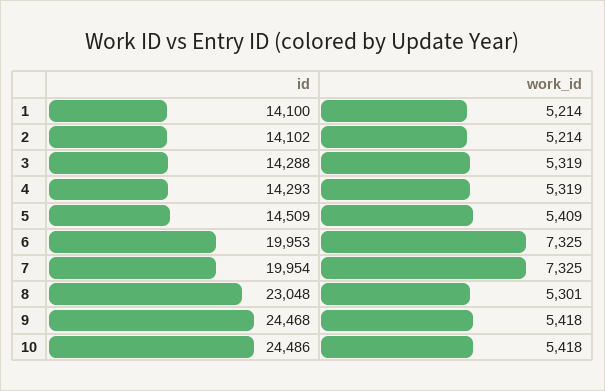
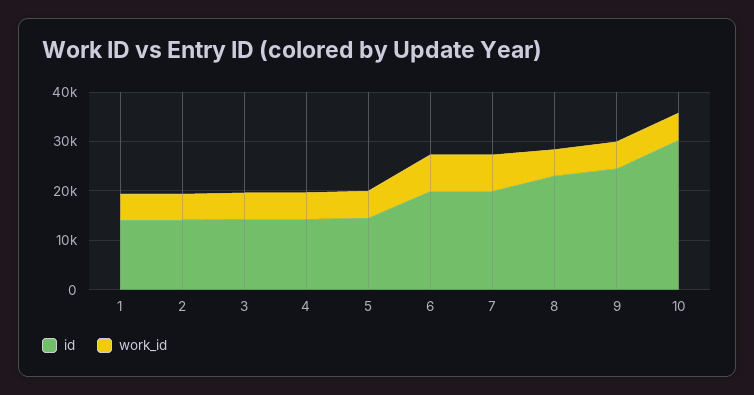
  {
    "id": {
      "1": 14100,
      "2": 14102,
      "3": 14288,
      "4": 14293,
      "5": 14509,
      "6": 19953,
      "7": 19954,
      "8": 23048,
      "9": 24468,
-     "10": 24486
+     "10": 30000
    },
    "work_id": {
      "1": 5214,
      "2": 5214,
      "3": 5319,
      "4": 5319,
      "5": 5409,
      "6": 7325,
      "7": 7325,
      "8": 5301,
      "9": 5418,
      "10": 5418
    }
  }

